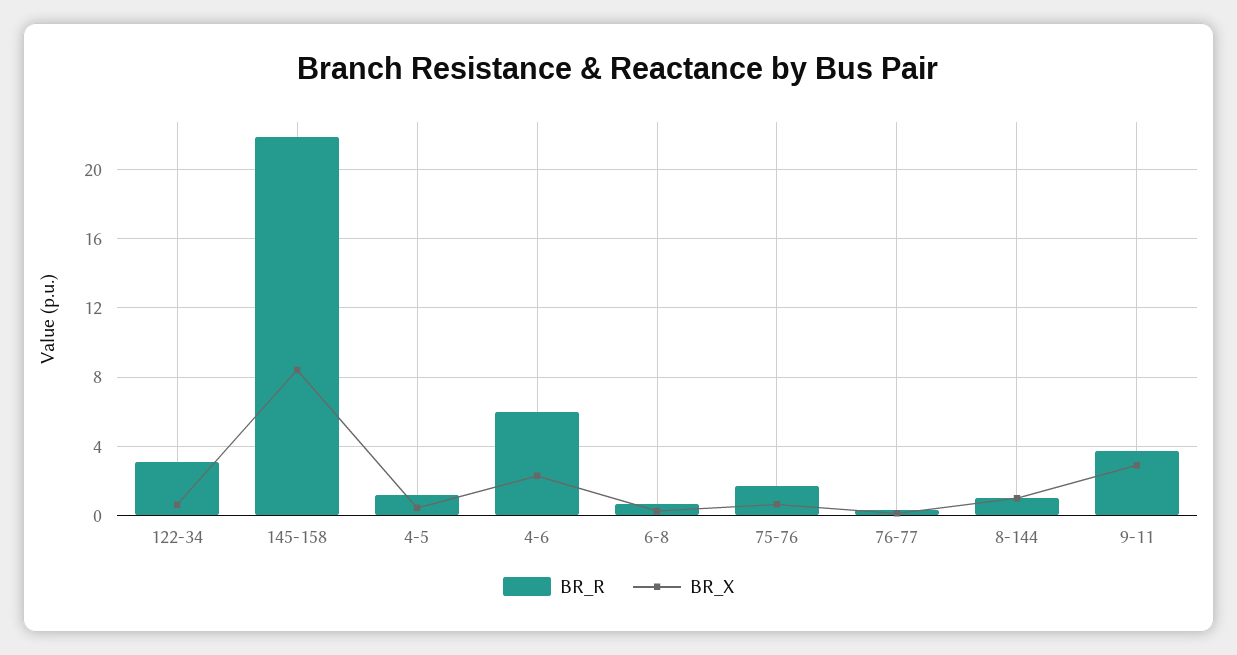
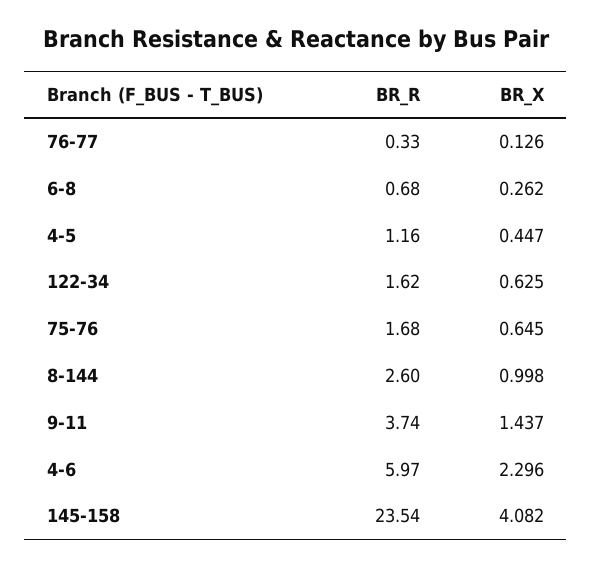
  {
    "BR_R": {
-     "122-34": 3,
+     "122-34": 1.62,
-     "145-158": 22,
+     "145-158": 23.54,
      "4-5": 1.16,
      "4-6": 5.97,
      "6-8": 0.68,
      "75-76": 1.68,
      "76-77": 0.33,
-     "8-144": 1,
+     "8-144": 2.6,
      "9-11": 3.74
    },
    "BR_X": {
      "122-34": 0.625,
-     "145-158": 8.5,
+     "145-158": 4.082,
      "4-5": 0.447,
      "4-6": 2.296,
      "6-8": 0.262,
      "75-76": 0.645,
      "76-77": 0.126,
      "8-144": 0.998,
-     "9-11": 3
+     "9-11": 1.437
    }
  }

